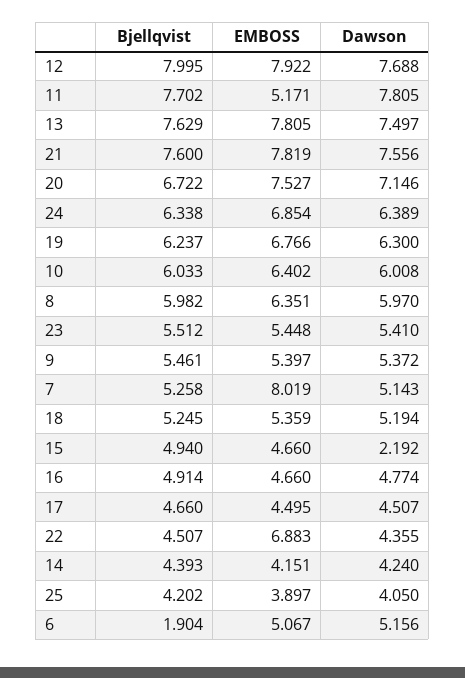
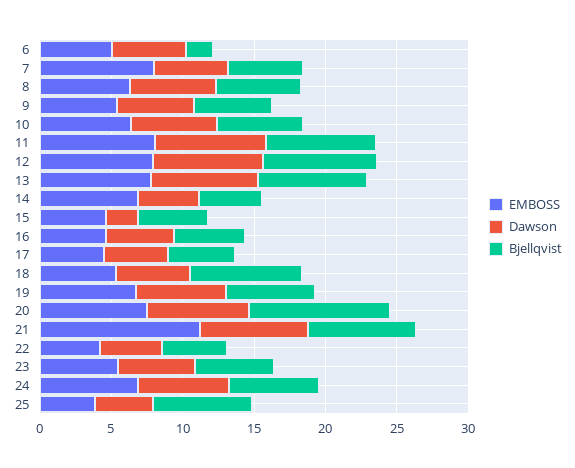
  {
    "Bjellqvist": {
      "12": 7.995,
      "11": 7.702,
      "13": 7.629,
      "21": 7.6,
-     "20": 6.722,
+     "20": 10,
      "24": 6.338,
      "19": 6.237,
      "10": 6.033,
      "8": 5.982,
      "23": 5.512,
      "9": 5.461,
      "7": 5.258,
-     "18": 5.245,
+     "18": 8,
      "15": 4.94,
      "16": 4.914,
      "17": 4.66,
      "22": 4.507,
      "14": 4.393,
-     "25": 4.202,
+     "25": 7,
      "6": 1.904
    },
    "EMBOSS": {
      "12": 7.922,
-     "11": 5.171,
+     "11": 8,
      "13": 7.805,
-     "21": 7.819,
+     "21": 11,
      "20": 7.527,
      "24": 6.854,
      "19": 6.766,
      "10": 6.402,
      "8": 6.351,
      "23": 5.448,
      "9": 5.397,
      "7": 8.019,
      "18": 5.359,
      "15": 4.66,
      "16": 4.66,
      "17": 4.495,
-     "22": 6.883,
+     "22": 4,
-     "14": 4.151,
+     "14": 7,
      "25": 3.897,
      "6": 5.067
    },
    "Dawson": {
      "12": 7.688,
      "11": 7.805,
      "13": 7.497,
      "21": 7.556,
      "20": 7.146,
      "24": 6.389,
      "19": 6.3,
      "10": 6.008,
      "8": 5.97,
      "23": 5.41,
      "9": 5.372,
      "7": 5.143,
      "18": 5.194,
      "15": 2.192,
      "16": 4.774,
      "17": 4.507,
      "22": 4.355,
      "14": 4.24,
      "25": 4.05,
      "6": 5.156
    }
  }

